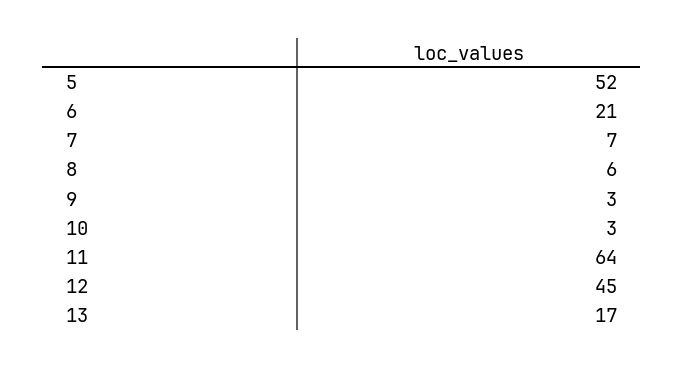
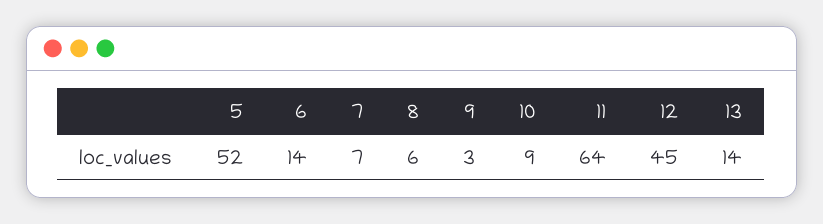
  {
    "5": 52,
-   "6": 21,
+   "6": 14,
    "7": 7,
    "8": 6,
    "9": 3,
-   "10": 3,
+   "10": 9,
    "11": 64,
    "12": 45,
-   "13": 17
+   "13": 14
  }

